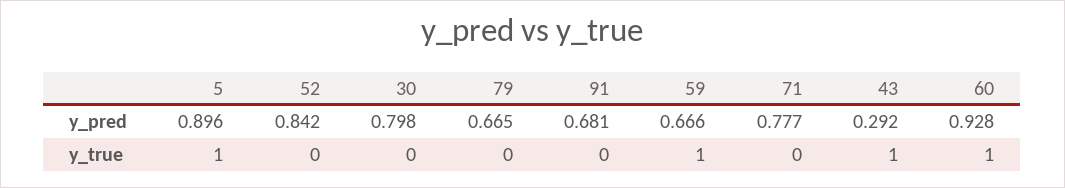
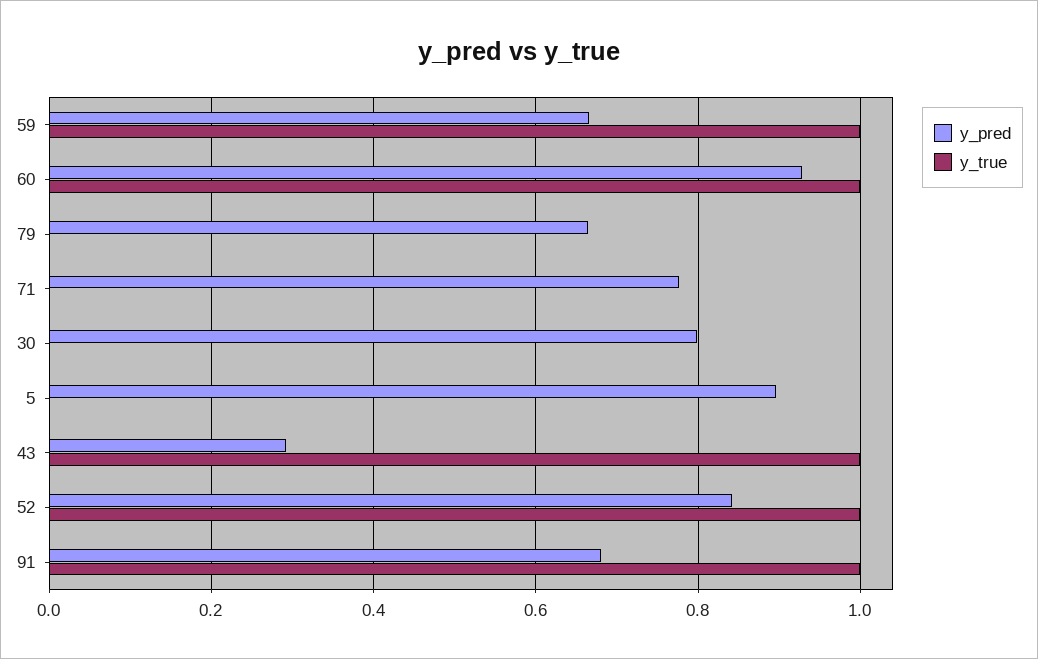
  {
    "y_pred": {
      "5": 0.896,
      "52": 0.842,
      "30": 0.798,
      "79": 0.665,
      "91": 0.681,
      "59": 0.666,
      "71": 0.777,
      "43": 0.292,
      "60": 0.928
    },
    "y_true": {
-     "5": 1,
+     "5": 0,
-     "52": 0,
+     "52": 1,
      "30": 0,
      "79": 0,
-     "91": 0,
+     "91": 1,
      "59": 1,
      "71": 0,
      "43": 1,
      "60": 1
    }
  }

